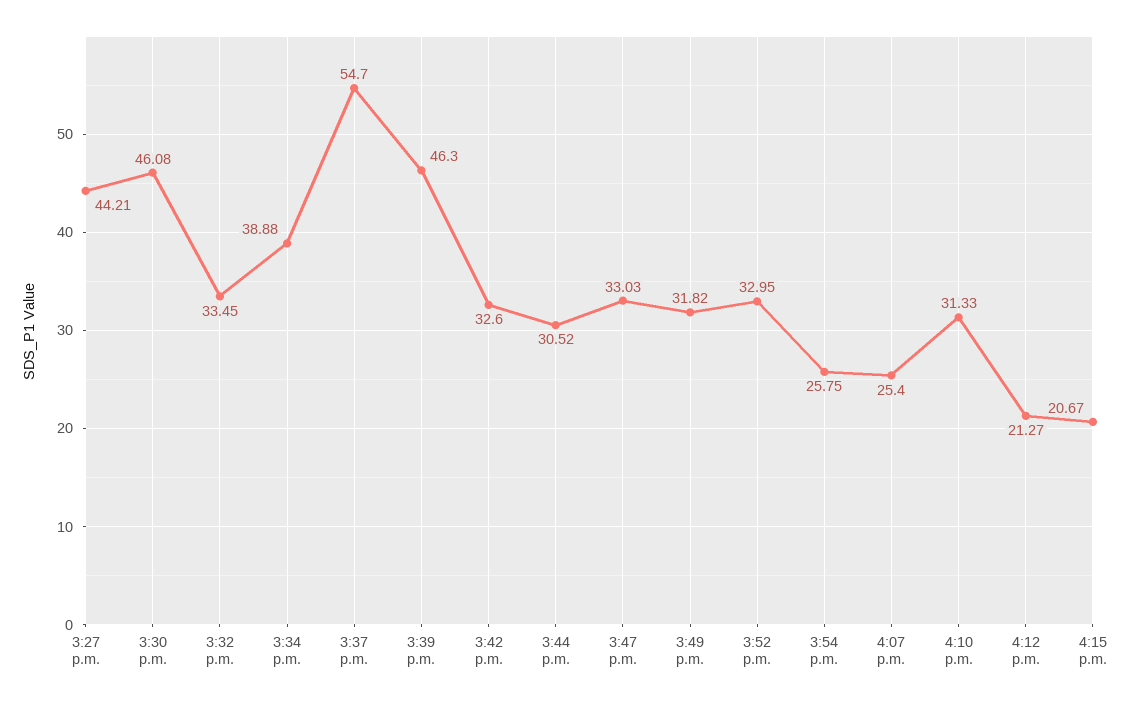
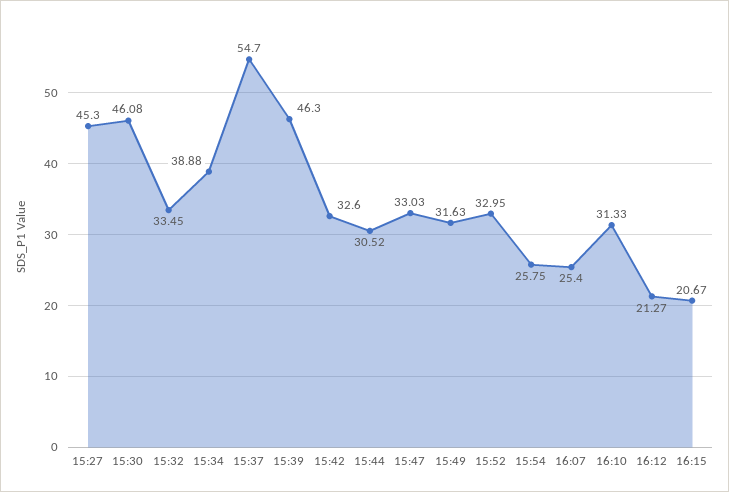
  {
-   "3:27 p.m.": 44.21,
+   "3:27 p.m.": 45.3,
    "3:30 p.m.": 46.08,
    "3:32 p.m.": 33.45,
    "3:34 p.m.": 38.88,
    "3:37 p.m.": 54.7,
    "3:39 p.m.": 46.3,
    "3:42 p.m.": 32.6,
    "3:44 p.m.": 30.52,
    "3:47 p.m.": 33.03,
-   "3:49 p.m.": 31.82,
+   "3:49 p.m.": 31.63,
    "3:52 p.m.": 32.95,
    "3:54 p.m.": 25.75,
    "4:07 p.m.": 25.4,
    "4:10 p.m.": 31.33,
    "4:12 p.m.": 21.27,
    "4:15 p.m.": 20.67
  }

